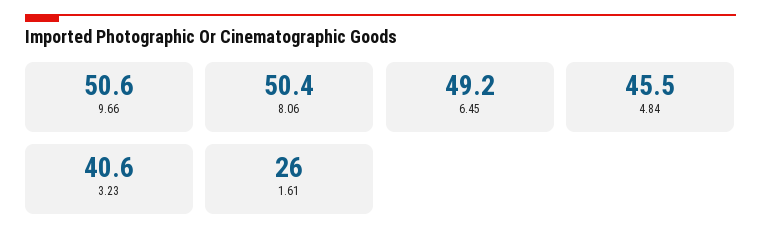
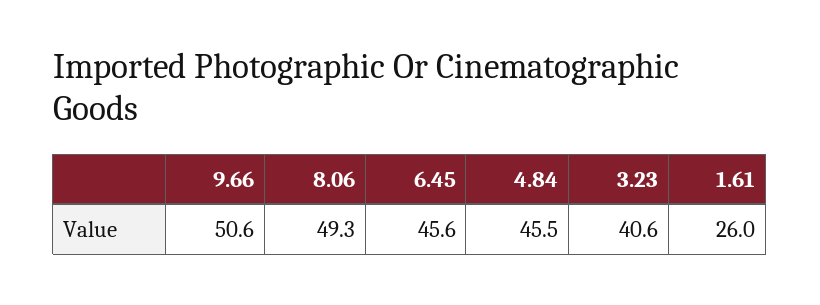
  {
    "9.66": 50.6,
-   "8.06": 50.4,
+   "8.06": 49.3,
-   "6.45": 49.2,
+   "6.45": 45.6,
    "4.84": 45.5,
    "3.23": 40.6,
    "1.61": 26
  }

